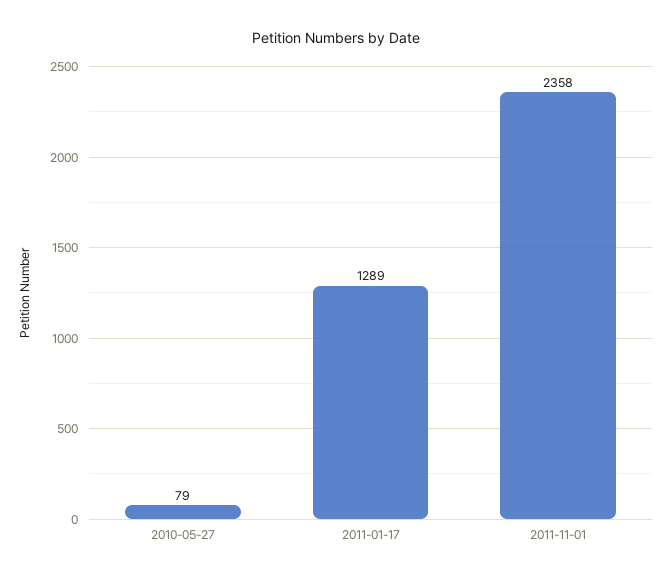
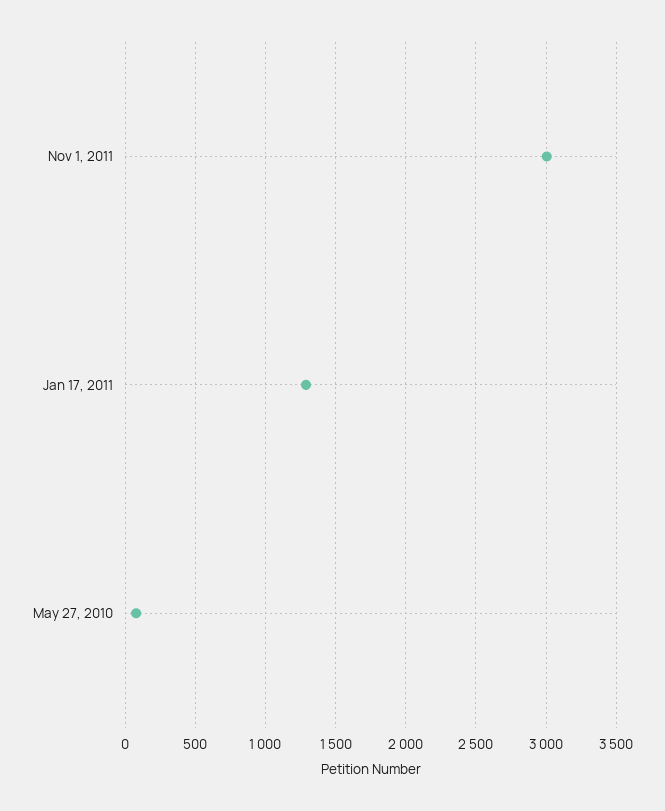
  {
    "2010-05-27": 79,
    "2011-01-17": 1289,
-   "2011-11-01": 2358
+   "2011-11-01": 3000
  }

